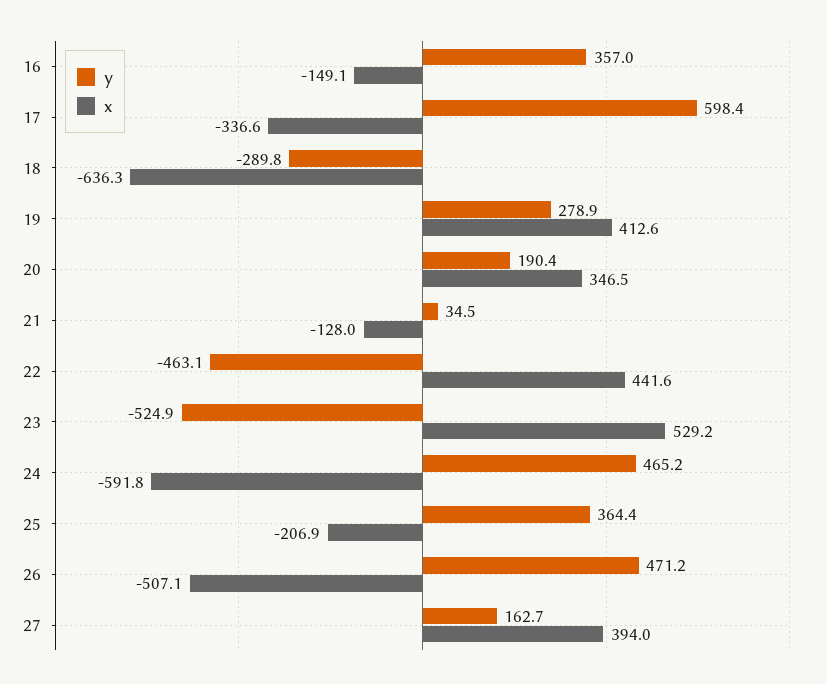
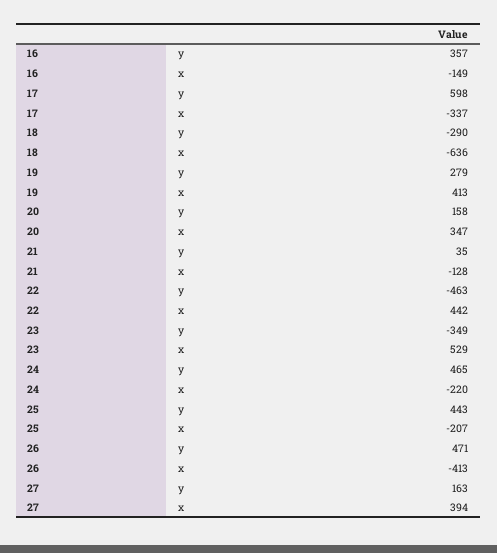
  {
    "y": {
      "16": 357,
      "17": 598.4,
      "18": -289.8,
      "19": 278.9,
-     "20": 190.4,
+     "20": 158,
      "21": 34.5,
      "22": -463.1,
-     "23": -524.9,
+     "23": -349,
      "24": 465.2,
-     "25": 364.4,
+     "25": 443,
      "26": 471.2,
      "27": 162.7
    },
    "x": {
      "16": -149.1,
      "17": -336.6,
      "18": -636.3,
      "19": 412.6,
      "20": 346.5,
      "21": -128,
      "22": 441.6,
      "23": 529.2,
-     "24": -591.8,
+     "24": -220,
      "25": -206.9,
-     "26": -507.1,
+     "26": -413,
      "27": 394
    }
  }

